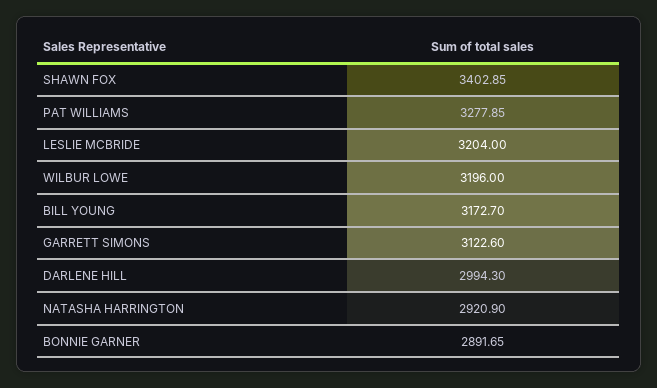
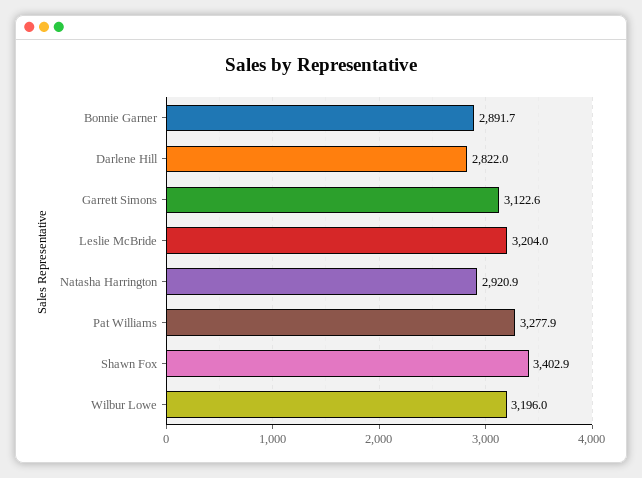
  {
    "SHAWN FOX": 3402.85,
    "PAT WILLIAMS": 3277.85,
    "LESLIE MCBRIDE": 3204,
    "WILBUR LOWE": 3196,
-   "BILL YOUNG": 3172.7,
    "GARRETT SIMONS": 3122.6,
-   "DARLENE HILL": 2994.3,
+   "DARLENE HILL": 2822,
    "NATASHA HARRINGTON": 2920.9,
    "BONNIE GARNER": 2891.65
  }

